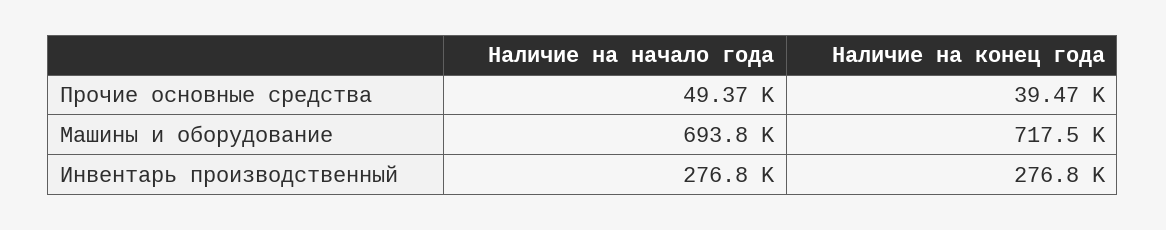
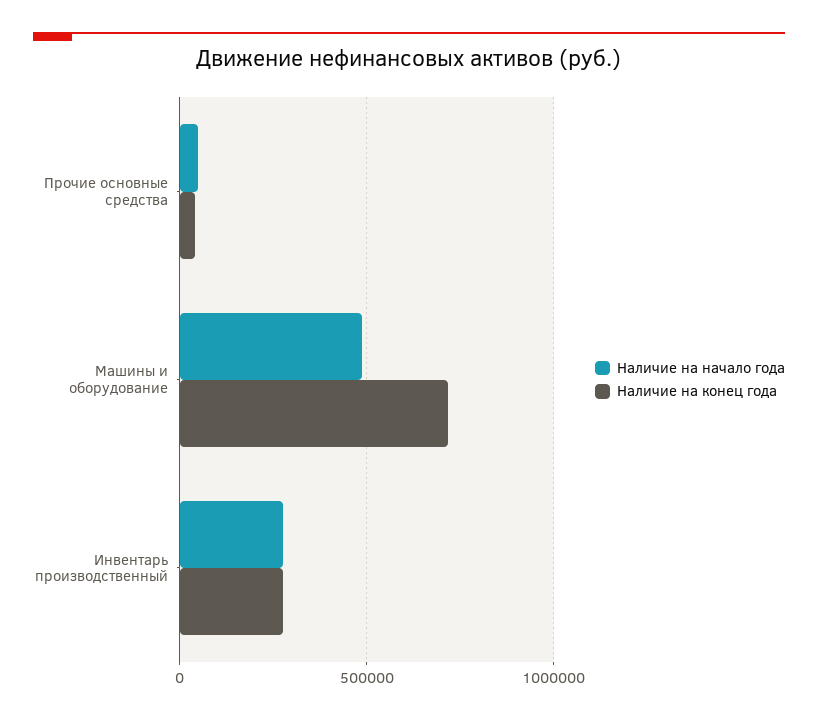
  {
    "Наличие на начало года": {
      "Прочие основные средства": 49370,
-     "Машины и оборудование": 693800,
+     "Машины и оборудование": 500000,
      "Инвентарь производственный": 276800
    },
    "Наличие на конец года": {
      "Прочие основные средства": 39470,
      "Машины и оборудование": 717500,
      "Инвентарь производственный": 276800
    }
  }

